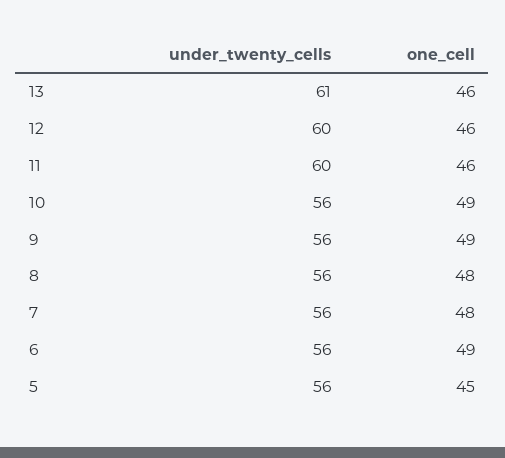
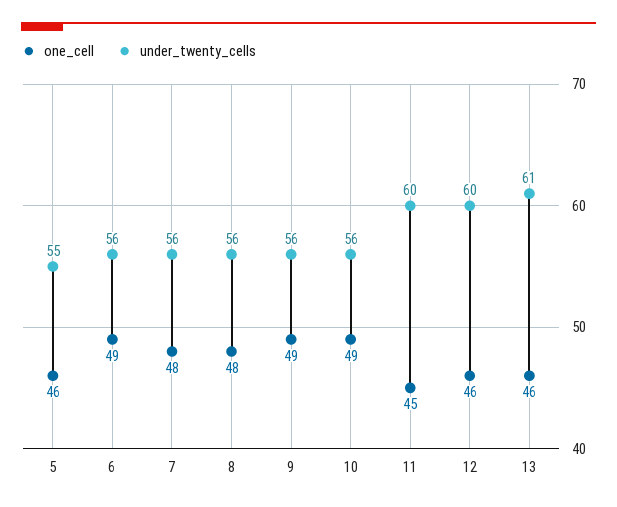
  {
    "under_twenty_cells": {
      "13": 61,
      "12": 60,
      "11": 60,
      "10": 56,
      "9": 56,
      "8": 56,
      "7": 56,
      "6": 56,
-     "5": 56
+     "5": 55
    },
    "one_cell": {
      "13": 46,
      "12": 46,
-     "11": 46,
+     "11": 45,
      "10": 49,
      "9": 49,
      "8": 48,
      "7": 48,
      "6": 49,
-     "5": 45
+     "5": 46
    }
  }

